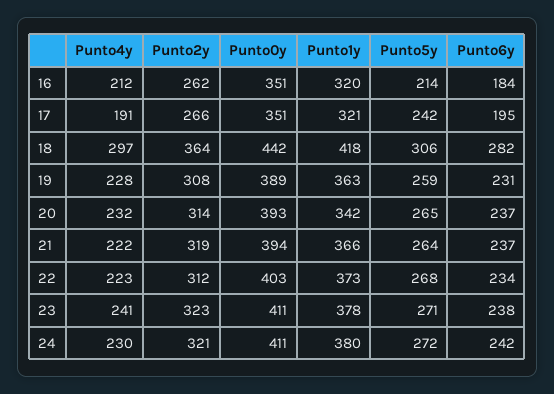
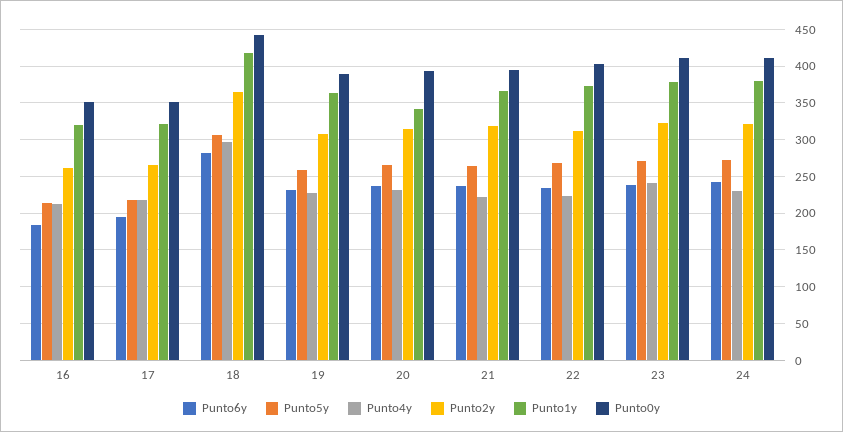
  {
    "Punto4y": {
      "16": 212,
-     "17": 191,
+     "17": 220,
      "18": 297,
      "19": 228,
      "20": 232,
      "21": 222,
      "22": 223,
      "23": 241,
      "24": 230
    },
    "Punto2y": {
      "16": 262,
      "17": 266,
      "18": 364,
      "19": 308,
      "20": 314,
      "21": 319,
      "22": 312,
      "23": 323,
      "24": 321
    },
    "Punto0y": {
      "16": 351,
      "17": 351,
      "18": 442,
      "19": 389,
      "20": 393,
      "21": 394,
      "22": 403,
      "23": 411,
      "24": 411
    },
    "Punto1y": {
      "16": 320,
      "17": 321,
      "18": 418,
      "19": 363,
      "20": 342,
      "21": 366,
      "22": 373,
      "23": 378,
      "24": 380
    },
    "Punto5y": {
      "16": 214,
-     "17": 242,
+     "17": 220,
      "18": 306,
      "19": 259,
      "20": 265,
      "21": 264,
      "22": 268,
      "23": 271,
      "24": 272
    },
    "Punto6y": {
      "16": 184,
      "17": 195,
      "18": 282,
      "19": 231,
      "20": 237,
      "21": 237,
      "22": 234,
      "23": 238,
      "24": 242
    }
  }

